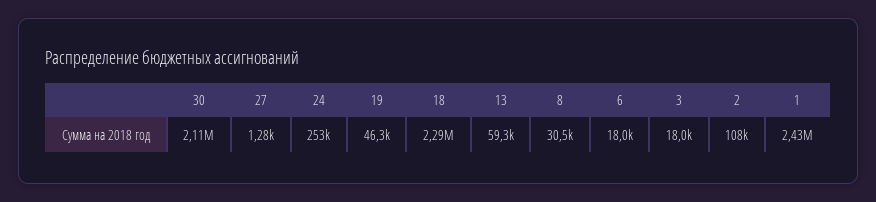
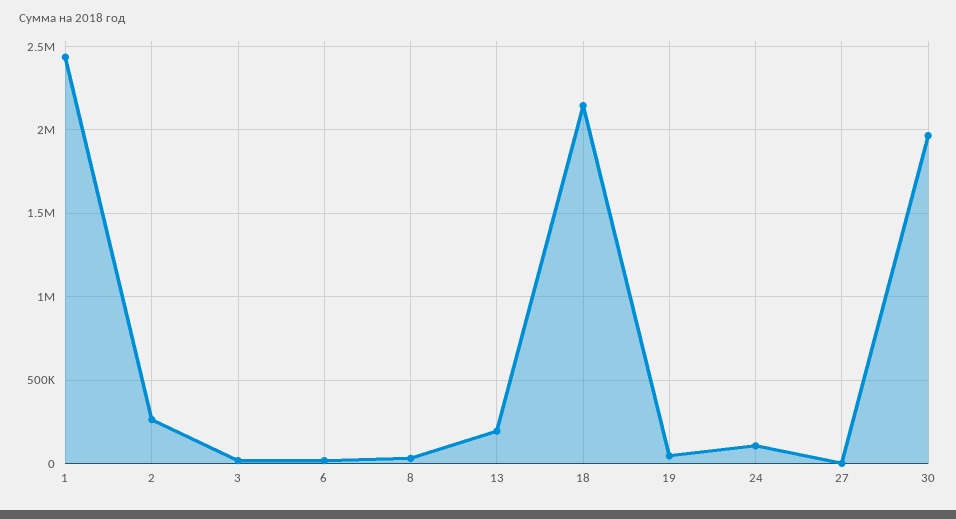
  {
-   "30": 2110000,
+   "30": 1950000,
    "27": 1280,
-   "24": 253000,
+   "24": 100000,
    "19": 46300,
-   "18": 2290000,
+   "18": 2150000,
-   "13": 59300,
+   "13": 200000,
    "8": 30500,
    "6": 18000,
    "3": 18000,
-   "2": 108000,
+   "2": 250000,
    "1": 2430000
  }

